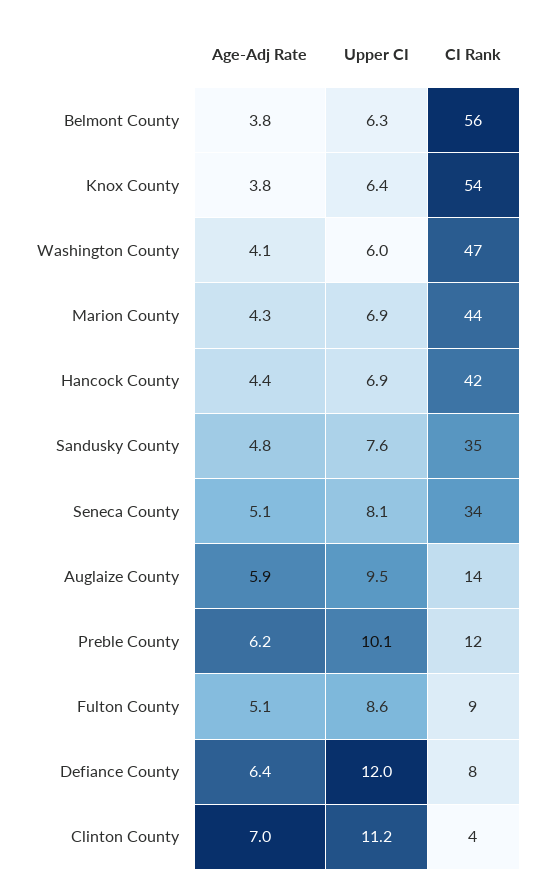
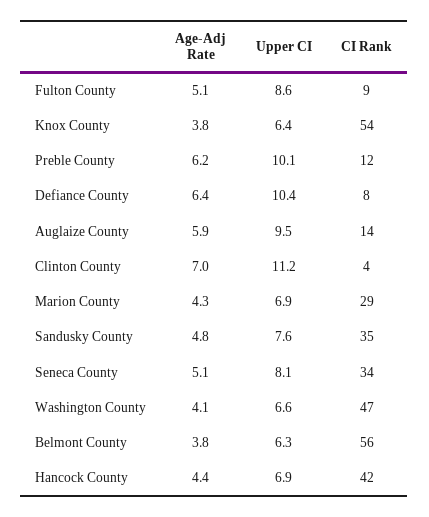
  {
    "Age-Adj Rate": {
      "Belmont County": 3.8,
      "Knox County": 3.8,
      "Washington County": 4.1,
      "Marion County": 4.3,
      "Hancock County": 4.4,
      "Sandusky County": 4.8,
      "Seneca County": 5.1,
      "Auglaize County": 5.9,
      "Preble County": 6.2,
      "Fulton County": 5.1,
      "Defiance County": 6.4,
      "Clinton County": 7
    },
    "Upper CI": {
      "Belmont County": 6.3,
      "Knox County": 6.4,
-     "Washington County": 6,
+     "Washington County": 6.6,
      "Marion County": 6.9,
      "Hancock County": 6.9,
      "Sandusky County": 7.6,
      "Seneca County": 8.1,
      "Auglaize County": 9.5,
      "Preble County": 10.1,
      "Fulton County": 8.6,
-     "Defiance County": 12,
+     "Defiance County": 10.4,
      "Clinton County": 11.2
    },
    "CI Rank": {
      "Belmont County": 56,
      "Knox County": 54,
      "Washington County": 47,
-     "Marion County": 44,
+     "Marion County": 29,
      "Hancock County": 42,
      "Sandusky County": 35,
      "Seneca County": 34,
      "Auglaize County": 14,
      "Preble County": 12,
      "Fulton County": 9,
      "Defiance County": 8,
      "Clinton County": 4
    }
  }

